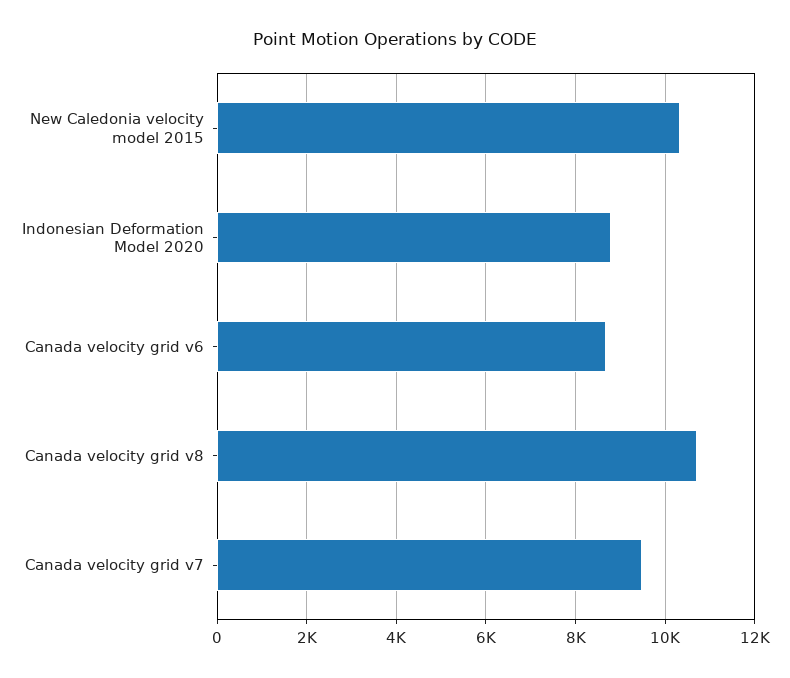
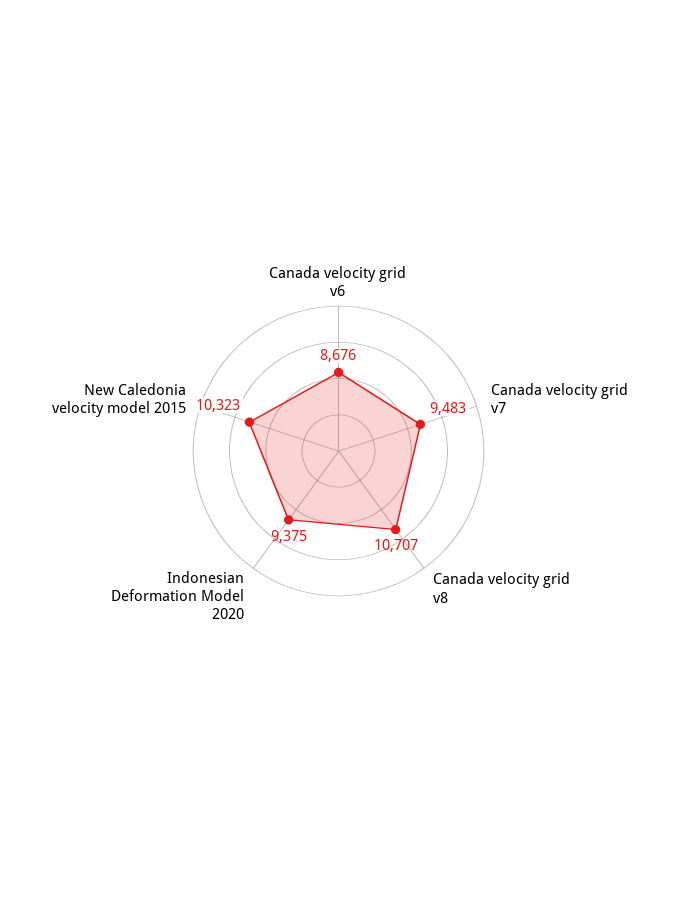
  {
    "New Caledonia velocity model 2015": 10323,
-   "Indonesian Deformation Model 2020": 8800,
+   "Indonesian Deformation Model 2020": 9375,
    "Canada velocity grid v6": 8676,
    "Canada velocity grid v8": 10707,
    "Canada velocity grid v7": 9483
  }

